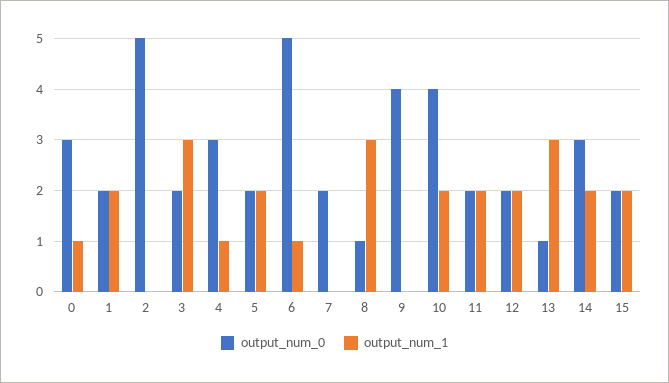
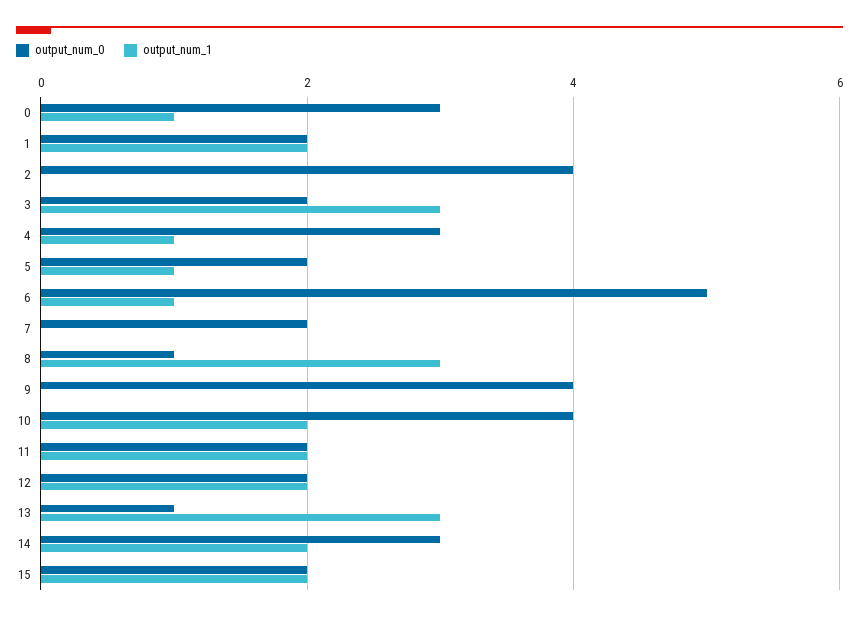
  {
    "output_num_0": {
      "0": 3,
      "1": 2,
-     "2": 5,
+     "2": 4,
      "3": 2,
      "4": 3,
      "5": 2,
      "6": 5,
      "7": 2,
      "8": 1,
      "9": 4,
      "10": 4,
      "11": 2,
      "12": 2,
      "13": 1,
      "14": 3,
      "15": 2
    },
    "output_num_1": {
      "0": 1,
      "1": 2,
      "2": 0,
      "3": 3,
      "4": 1,
-     "5": 2,
+     "5": 1,
      "6": 1,
      "7": 0,
      "8": 3,
      "9": 0,
      "10": 2,
      "11": 2,
      "12": 2,
      "13": 3,
      "14": 2,
      "15": 2
    }
  }

